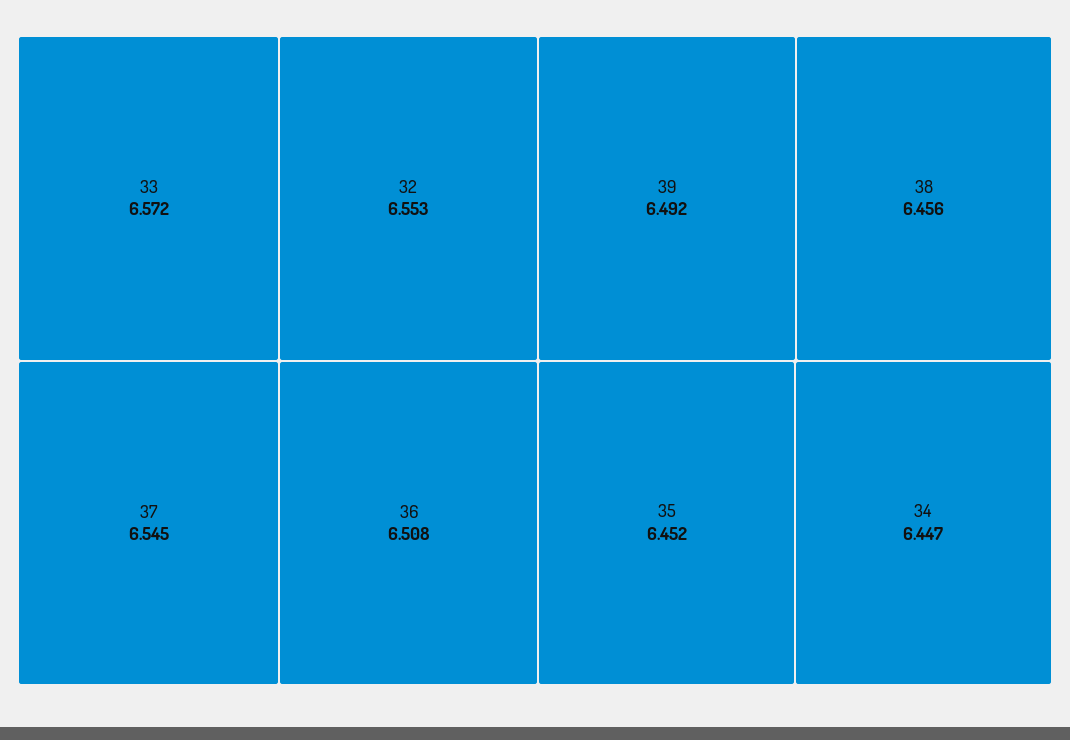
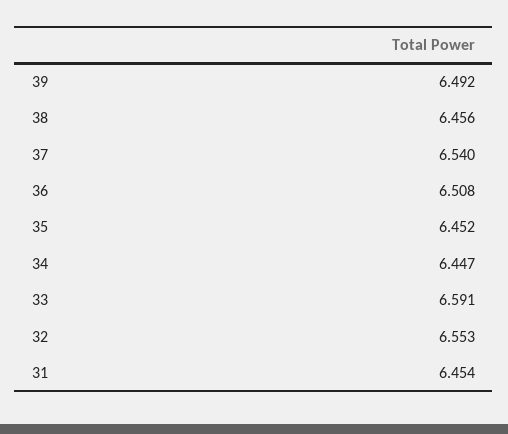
  {
-   "33": 6.572,
+   "33": 6.591,
    "32": 6.553,
-   "37": 6.545,
+   "37": 6.54,
    "36": 6.508,
    "39": 6.492,
    "38": 6.456,
    "35": 6.452,
-   "34": 6.447
+   "34": 6.447,
+   "31": 6.454
  }

